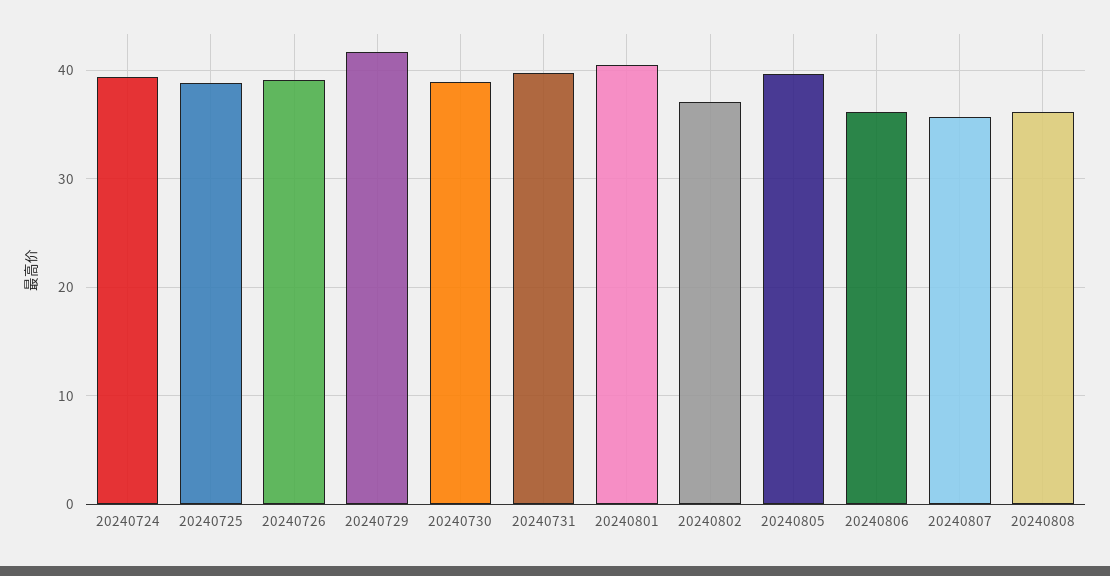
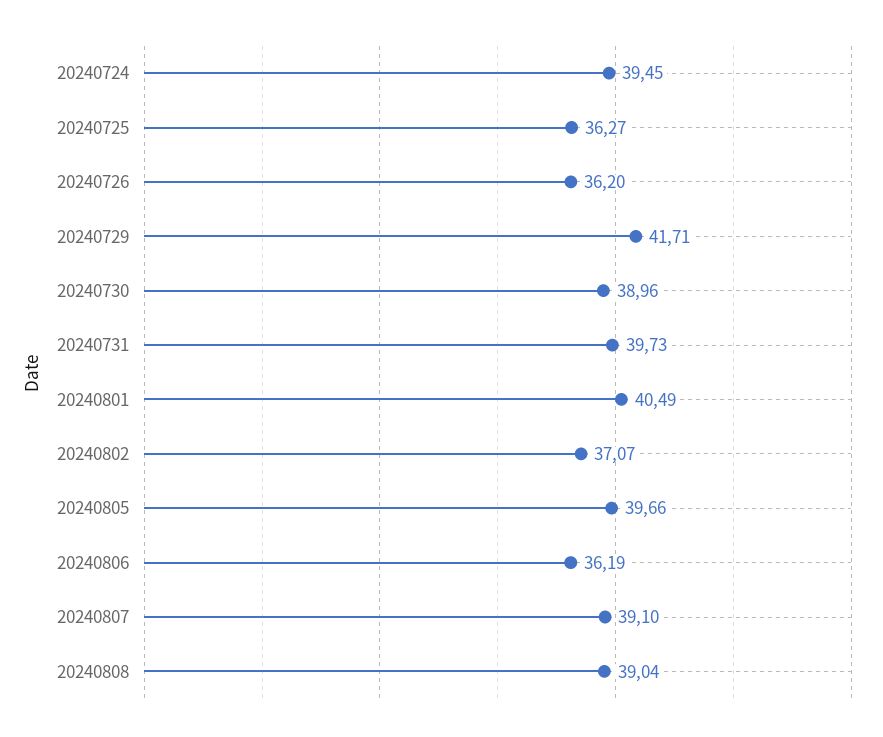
  {
    "20240724": 39.45,
-   "20240725": 39,
+   "20240725": 36.27,
-   "20240726": 39,
+   "20240726": 36.2,
    "20240729": 41.71,
    "20240730": 38.96,
    "20240731": 39.73,
    "20240801": 40.49,
    "20240802": 37.07,
    "20240805": 39.66,
    "20240806": 36.19,
-   "20240807": 36,
+   "20240807": 39.1,
-   "20240808": 36
+   "20240808": 39.04
  }

